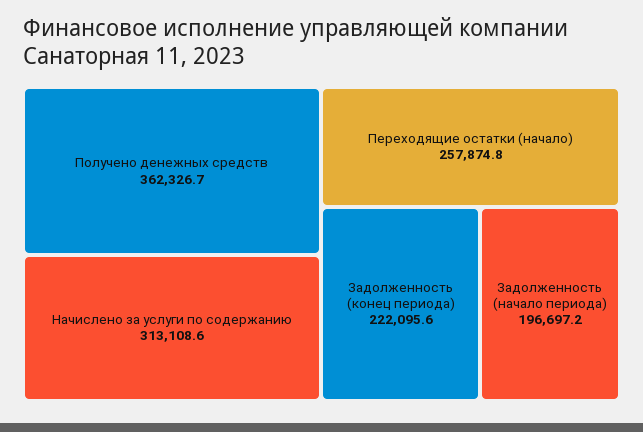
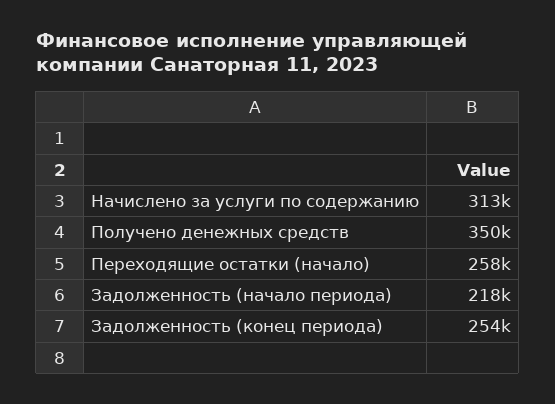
  {
-   "Получено денежных средств": 362326.7,
+   "Получено денежных средств": 350000,
    "Начислено за услуги по содержанию": 313108.6,
    "Переходящие остатки (начало)": 257874.8,
-   "Задолженность (конец периода)": 222095.6,
+   "Задолженность (конец периода)": 254000,
-   "Задолженность (начало периода)": 196697.2
+   "Задолженность (начало периода)": 218000
  }

